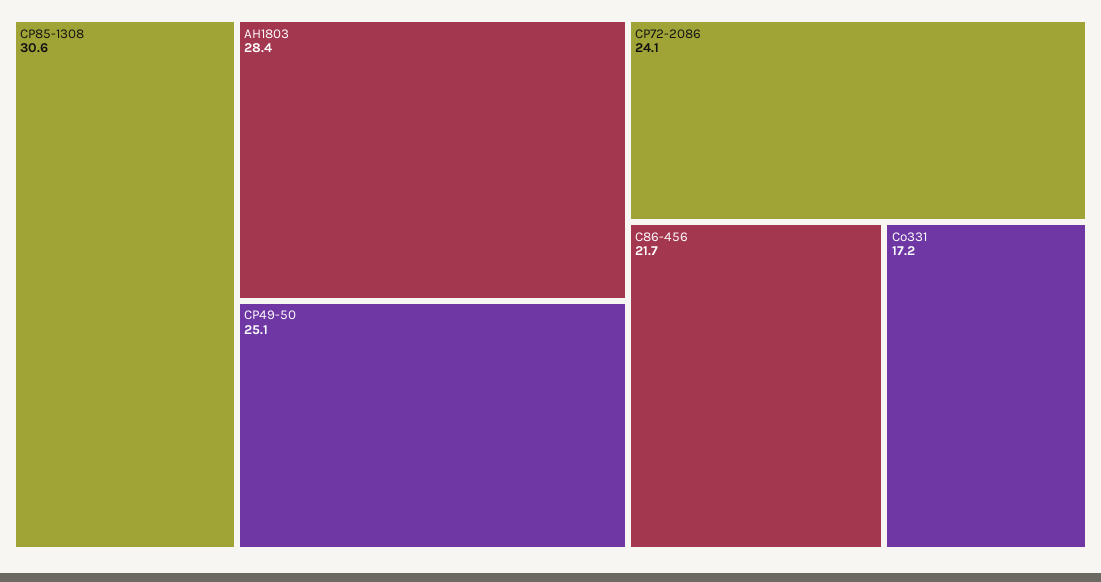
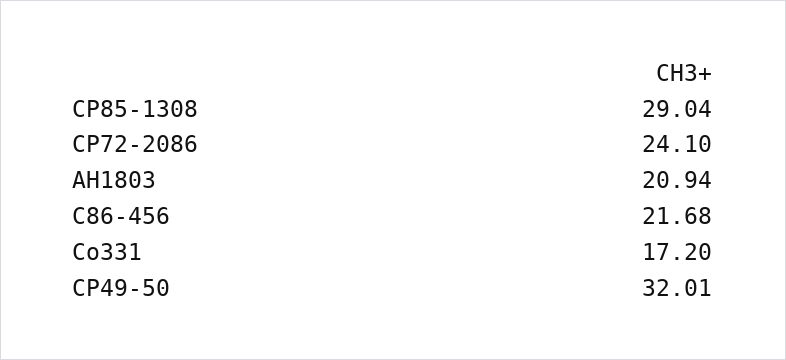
  {
-   "CP85-1308": 30.6,
+   "CP85-1308": 29.04,
-   "AH1803": 28.4,
+   "AH1803": 20.94,
-   "CP49-50": 25.1,
+   "CP49-50": 32.01,
    "CP72-2086": 24.1,
    "C86-456": 21.68,
    "Co331": 17.2
  }

